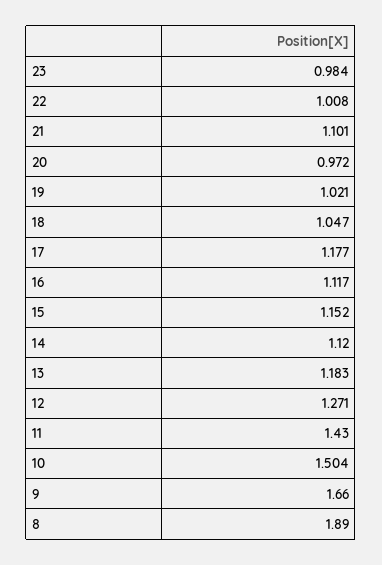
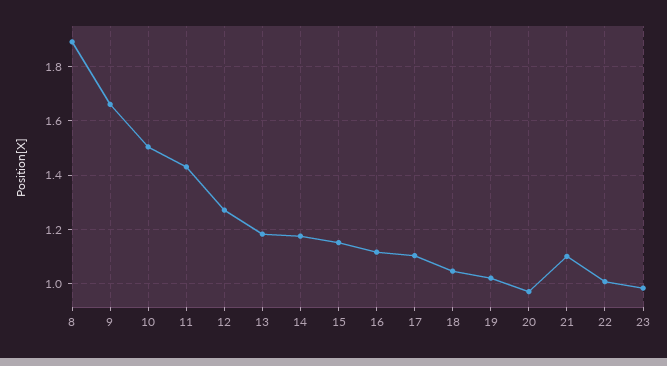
  {
    "23": 0.984,
    "22": 1.008,
    "21": 1.101,
    "20": 0.972,
    "19": 1.021,
    "18": 1.047,
-   "17": 1.177,
+   "17": 1.1,
    "16": 1.117,
    "15": 1.152,
-   "14": 1.12,
+   "14": 1.175,
    "13": 1.183,
    "12": 1.271,
    "11": 1.43,
    "10": 1.504,
    "9": 1.66,
    "8": 1.89
  }

